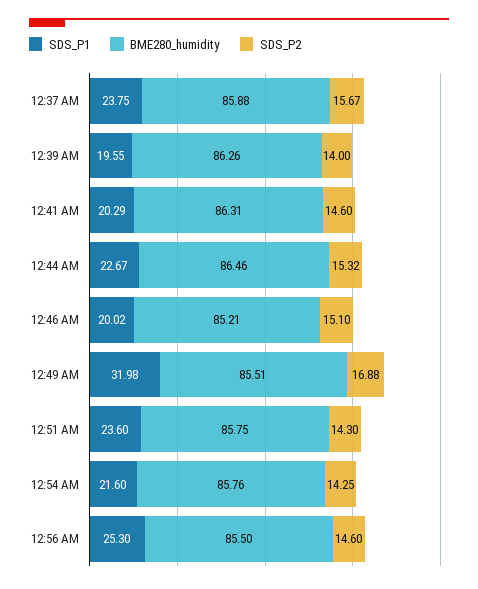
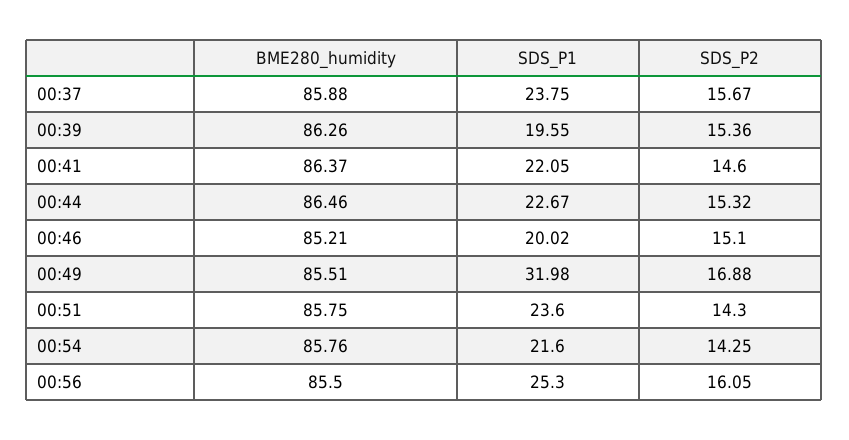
  {
    "SDS_P1": {
      "12:37 AM": 23.75,
      "12:39 AM": 19.55,
-     "12:41 AM": 20.29,
+     "12:41 AM": 22.05,
      "12:44 AM": 22.67,
      "12:46 AM": 20.02,
      "12:49 AM": 31.98,
      "12:51 AM": 23.6,
      "12:54 AM": 21.6,
      "12:56 AM": 25.3
    },
    "BME280_humidity": {
      "12:37 AM": 85.88,
      "12:39 AM": 86.26,
-     "12:41 AM": 86.31,
+     "12:41 AM": 86.37,
      "12:44 AM": 86.46,
      "12:46 AM": 85.21,
      "12:49 AM": 85.51,
      "12:51 AM": 85.75,
      "12:54 AM": 85.76,
      "12:56 AM": 85.5
    },
    "SDS_P2": {
      "12:37 AM": 15.67,
-     "12:39 AM": 14,
+     "12:39 AM": 15.36,
      "12:41 AM": 14.6,
      "12:44 AM": 15.32,
      "12:46 AM": 15.1,
      "12:49 AM": 16.88,
      "12:51 AM": 14.3,
      "12:54 AM": 14.25,
-     "12:56 AM": 14.6
+     "12:56 AM": 16.05
    }
  }

